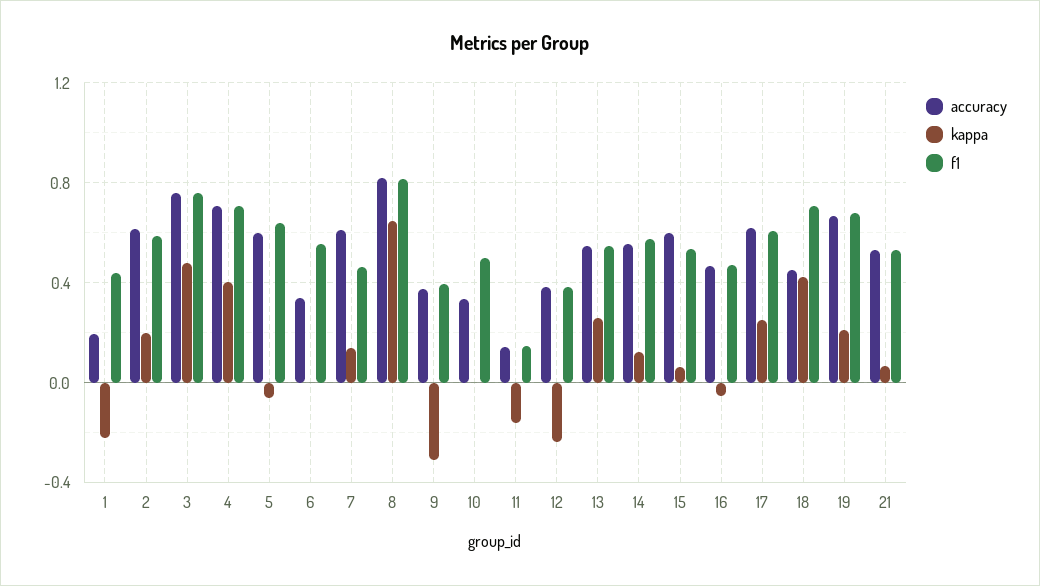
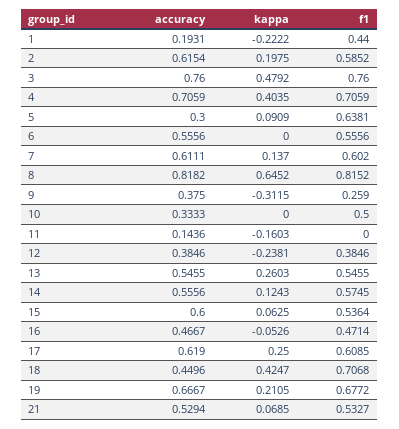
  {
    "accuracy": {
      "1": 0.1931,
      "2": 0.6154,
      "3": 0.76,
      "4": 0.7059,
-     "5": 0.6,
+     "5": 0.3,
-     "6": 0.35,
+     "6": 0.5556,
      "7": 0.6111,
      "8": 0.8182,
      "9": 0.375,
      "10": 0.3333,
      "11": 0.1436,
      "12": 0.3846,
      "13": 0.5455,
      "14": 0.5556,
      "15": 0.6,
      "16": 0.4667,
      "17": 0.619,
      "18": 0.4496,
      "19": 0.6667,
      "21": 0.5294
    },
    "kappa": {
      "1": -0.2222,
      "2": 0.1975,
      "3": 0.4792,
      "4": 0.4035,
-     "5": -0.05,
+     "5": 0.0909,
      "6": 0,
      "7": 0.137,
      "8": 0.6452,
      "9": -0.3115,
      "10": 0,
      "11": -0.1603,
      "12": -0.2381,
      "13": 0.2603,
      "14": 0.1243,
      "15": 0.0625,
      "16": -0.0526,
      "17": 0.25,
      "18": 0.4247,
      "19": 0.2105,
      "21": 0.0685
    },
    "f1": {
      "1": 0.44,
      "2": 0.5852,
      "3": 0.76,
      "4": 0.7059,
      "5": 0.6381,
      "6": 0.5556,
-     "7": 0.45,
+     "7": 0.602,
      "8": 0.8152,
-     "9": 0.4,
+     "9": 0.259,
      "10": 0.5,
-     "11": 0.15,
+     "11": 0,
      "12": 0.3846,
      "13": 0.5455,
      "14": 0.5745,
      "15": 0.5364,
      "16": 0.4714,
      "17": 0.6085,
      "18": 0.7068,
      "19": 0.6772,
      "21": 0.5327
    }
  }

